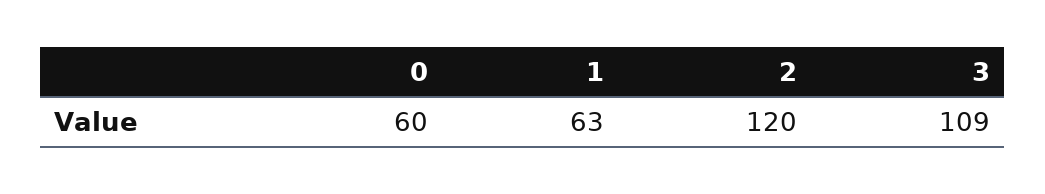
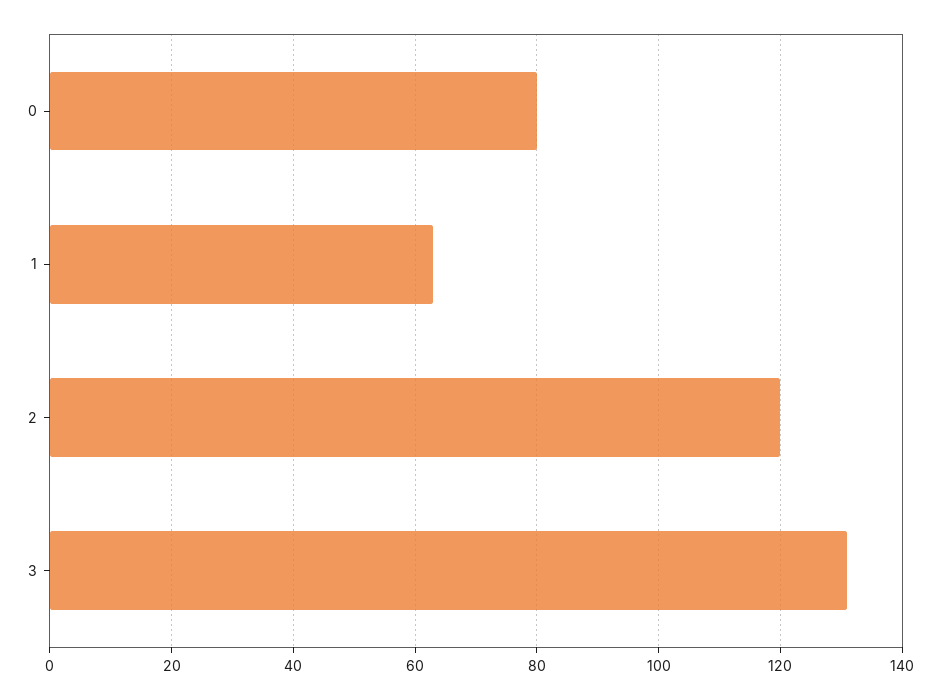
  {
-   "0": 60,
+   "0": 80,
    "1": 63,
    "2": 120,
-   "3": 109
+   "3": 130
  }

